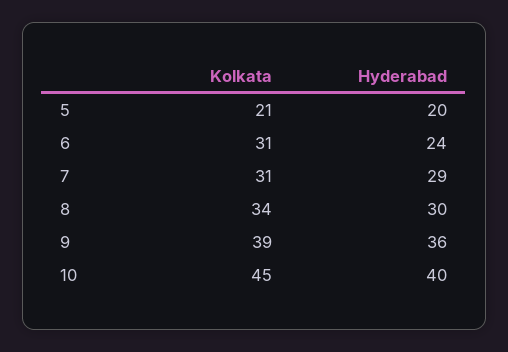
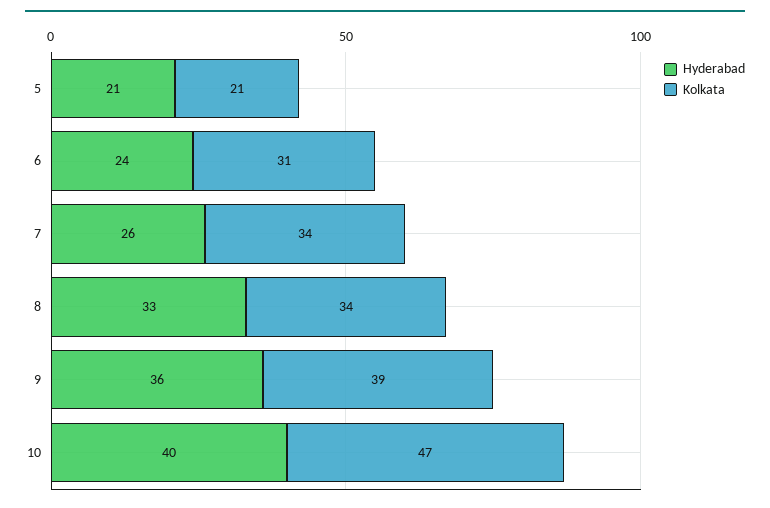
  {
    "Kolkata": {
      "5": 21,
      "6": 31,
-     "7": 31,
+     "7": 34,
      "8": 34,
      "9": 39,
-     "10": 45
+     "10": 47
    },
    "Hyderabad": {
-     "5": 20,
+     "5": 21,
      "6": 24,
-     "7": 29,
+     "7": 26,
-     "8": 30,
+     "8": 33,
      "9": 36,
      "10": 40
    }
  }

